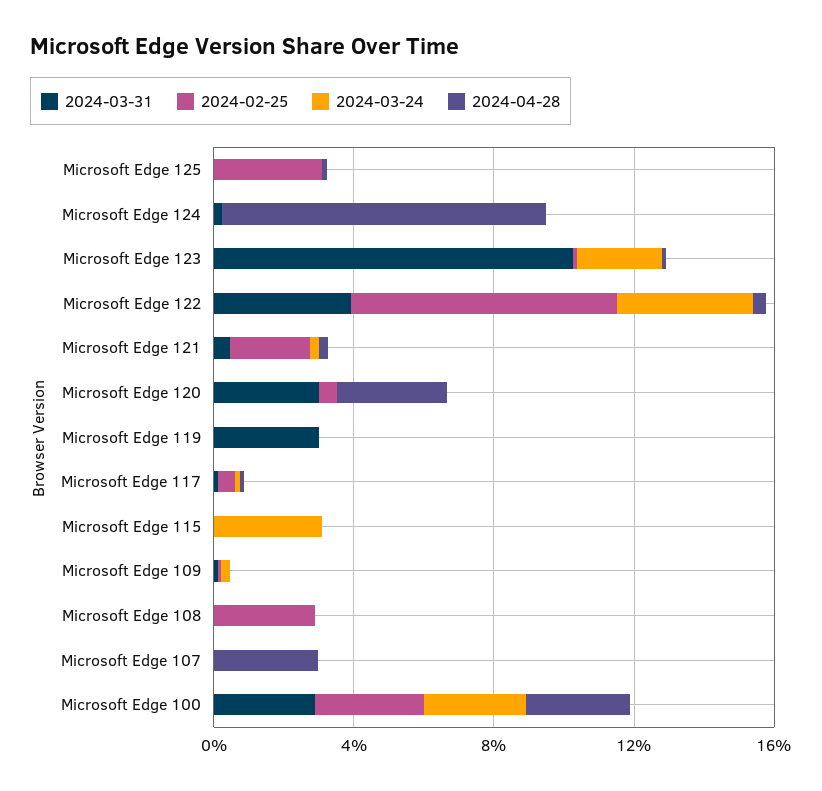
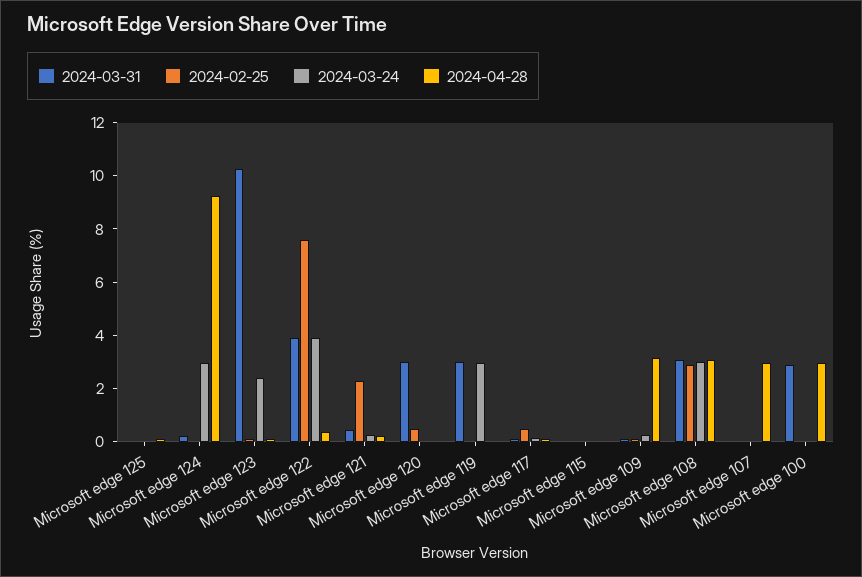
  {
    "2024-03-31": {
      "Microsoft Edge 125": 0,
      "Microsoft Edge 124": 0,
      "Microsoft Edge 123": 10.5,
      "Microsoft Edge 122": 4,
      "Microsoft Edge 121": 0.5,
      "Microsoft Edge 120": 3,
      "Microsoft Edge 119": 3,
      "Microsoft Edge 117": 0,
      "Microsoft Edge 115": 0,
      "Microsoft Edge 109": 0,
-     "Microsoft Edge 108": 0,
+     "Microsoft Edge 108": 3,
      "Microsoft Edge 107": 0,
      "Microsoft Edge 100": 3
    },
    "2024-02-25": {
-     "Microsoft Edge 125": 3,
+     "Microsoft Edge 125": 0,
      "Microsoft Edge 124": 0,
      "Microsoft Edge 123": 0,
      "Microsoft Edge 122": 7.5,
      "Microsoft Edge 121": 2.5,
      "Microsoft Edge 120": 0.5,
      "Microsoft Edge 119": 0,
      "Microsoft Edge 117": 0.5,
      "Microsoft Edge 115": 0,
      "Microsoft Edge 109": 0,
      "Microsoft Edge 108": 3,
      "Microsoft Edge 107": 0,
-     "Microsoft Edge 100": 3
+     "Microsoft Edge 100": 0
    },
    "2024-03-24": {
      "Microsoft Edge 125": 0,
-     "Microsoft Edge 124": 0,
+     "Microsoft Edge 124": 3,
      "Microsoft Edge 123": 2.5,
      "Microsoft Edge 122": 4,
      "Microsoft Edge 121": 0.5,
      "Microsoft Edge 120": 0,
-     "Microsoft Edge 119": 0,
+     "Microsoft Edge 119": 3,
      "Microsoft Edge 117": 0,
-     "Microsoft Edge 115": 3,
+     "Microsoft Edge 115": 0,
      "Microsoft Edge 109": 0.5,
-     "Microsoft Edge 108": 0,
+     "Microsoft Edge 108": 3,
      "Microsoft Edge 107": 0,
-     "Microsoft Edge 100": 3
+     "Microsoft Edge 100": 0
    },
    "2024-04-28": {
      "Microsoft Edge 125": 0,
      "Microsoft Edge 124": 9.5,
      "Microsoft Edge 123": 0,
      "Microsoft Edge 122": 0.5,
      "Microsoft Edge 121": 0,
-     "Microsoft Edge 120": 3,
+     "Microsoft Edge 120": 0,
      "Microsoft Edge 119": 0,
      "Microsoft Edge 117": 0,
      "Microsoft Edge 115": 0,
-     "Microsoft Edge 109": 0,
+     "Microsoft Edge 109": 3,
-     "Microsoft Edge 108": 0,
+     "Microsoft Edge 108": 3,
      "Microsoft Edge 107": 3,
      "Microsoft Edge 100": 3
    }
  }

